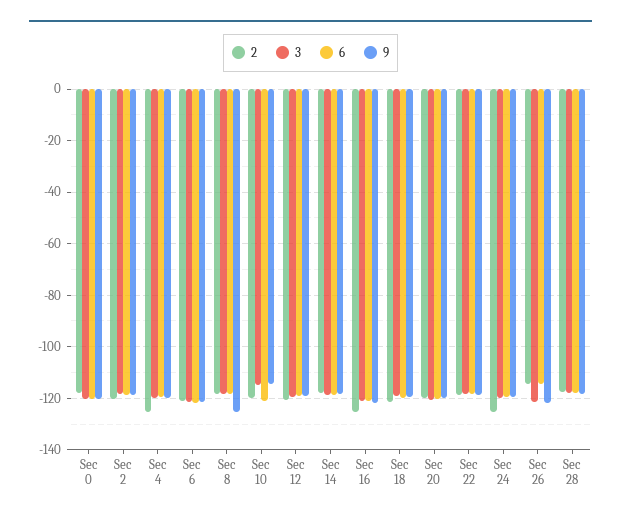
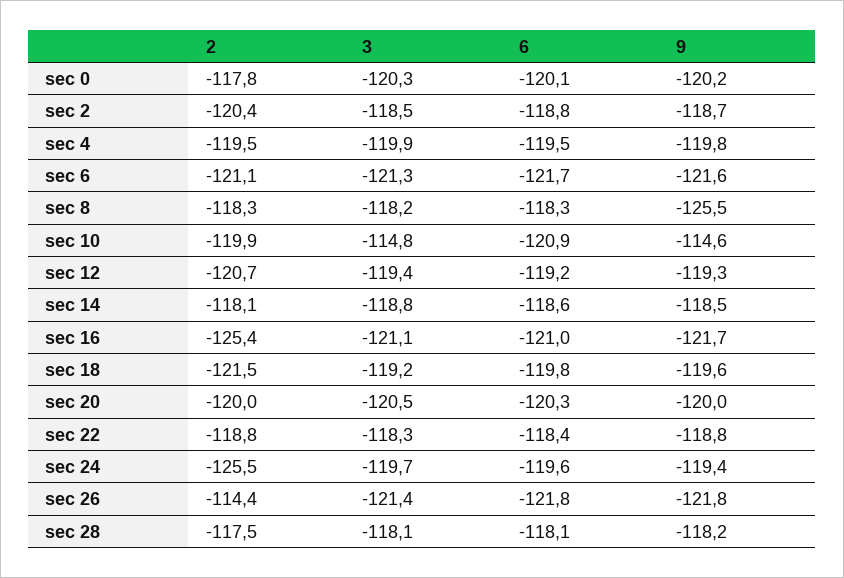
  {
    "2": {
      "Sec 0": -117.8,
      "Sec 2": -120.4,
-     "Sec 4": -125,
+     "Sec 4": -119.5,
      "Sec 6": -121.1,
      "Sec 8": -118.3,
      "Sec 10": -119.9,
      "Sec 12": -120.7,
      "Sec 14": -118.1,
      "Sec 16": -125.4,
      "Sec 18": -121.5,
      "Sec 20": -120,
      "Sec 22": -118.8,
      "Sec 24": -125.5,
      "Sec 26": -114.4,
      "Sec 28": -117.5
    },
    "3": {
      "Sec 0": -120.3,
      "Sec 2": -118.5,
      "Sec 4": -119.9,
      "Sec 6": -121.3,
      "Sec 8": -118.2,
      "Sec 10": -114.8,
      "Sec 12": -119.4,
      "Sec 14": -118.8,
      "Sec 16": -121.1,
      "Sec 18": -119.2,
      "Sec 20": -120.5,
      "Sec 22": -118.3,
      "Sec 24": -119.7,
      "Sec 26": -121.4,
      "Sec 28": -118.1
    },
    "6": {
      "Sec 0": -120.1,
      "Sec 2": -118.8,
      "Sec 4": -119.5,
      "Sec 6": -121.7,
      "Sec 8": -118.3,
      "Sec 10": -120.9,
      "Sec 12": -119.2,
      "Sec 14": -118.6,
      "Sec 16": -121,
      "Sec 18": -119.8,
      "Sec 20": -120.3,
      "Sec 22": -118.4,
      "Sec 24": -119.6,
-     "Sec 26": -115,
+     "Sec 26": -121.8,
      "Sec 28": -118.1
    },
    "9": {
      "Sec 0": -120.2,
      "Sec 2": -118.7,
      "Sec 4": -119.8,
      "Sec 6": -121.6,
      "Sec 8": -125.5,
      "Sec 10": -114.6,
      "Sec 12": -119.3,
      "Sec 14": -118.5,
      "Sec 16": -121.7,
      "Sec 18": -119.6,
      "Sec 20": -120,
      "Sec 22": -118.8,
      "Sec 24": -119.4,
      "Sec 26": -121.8,
      "Sec 28": -118.2
    }
  }

